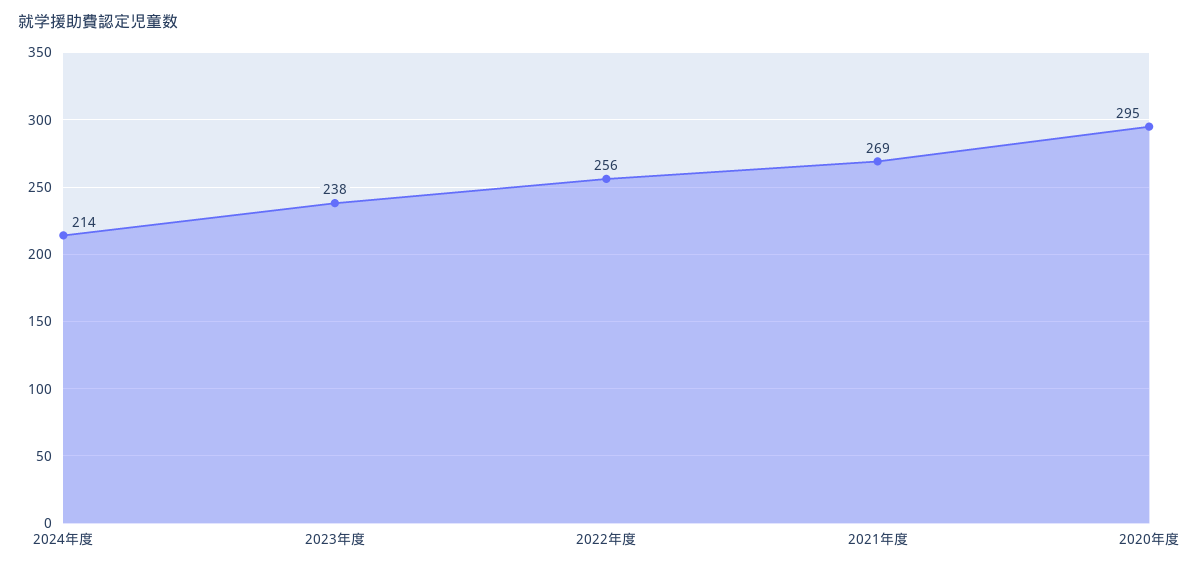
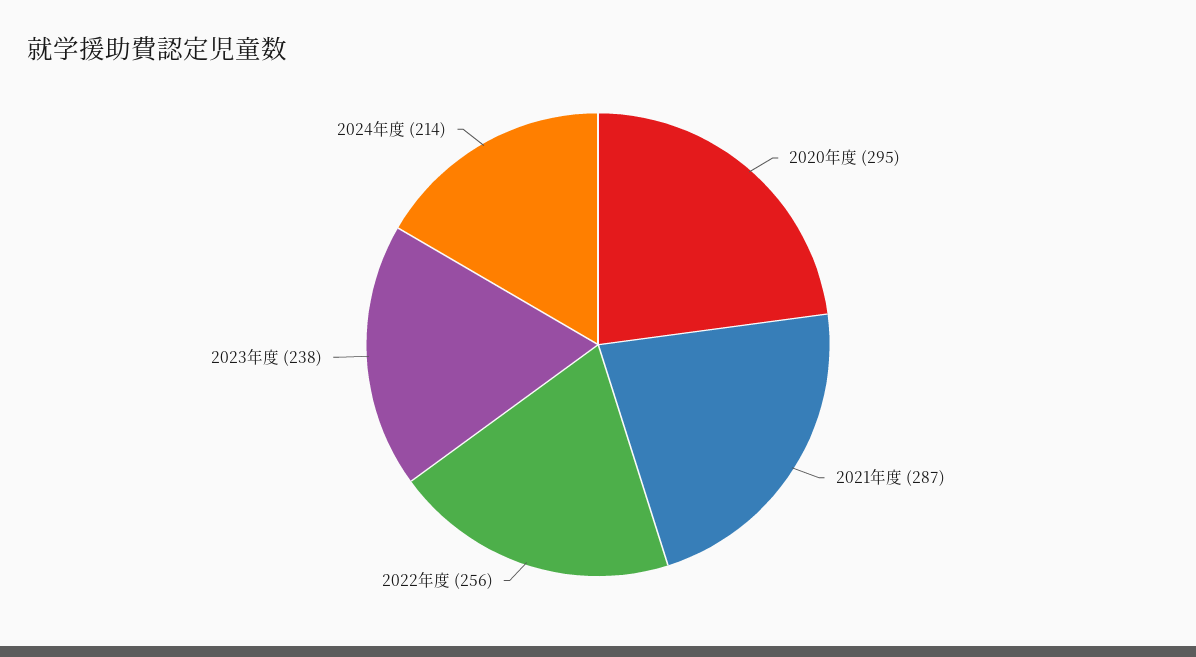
  {
    "2024年度": 214,
    "2023年度": 238,
    "2022年度": 256,
-   "2021年度": 269,
+   "2021年度": 287,
    "2020年度": 295
  }

